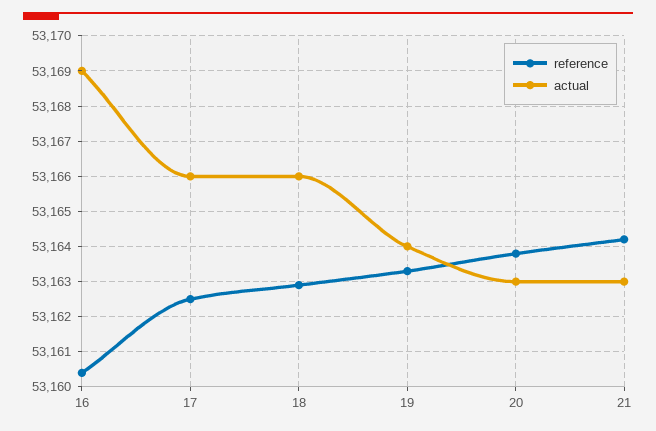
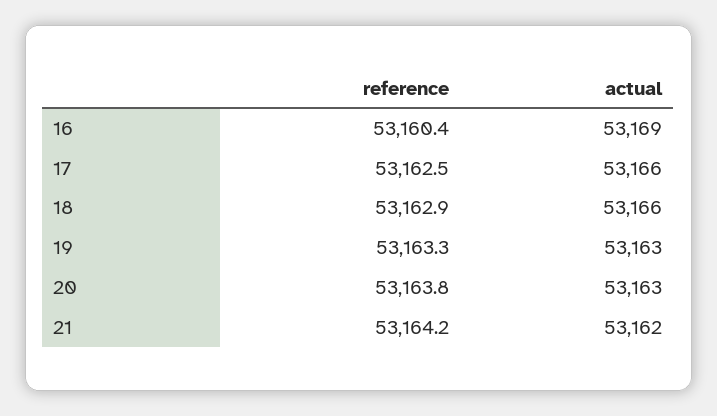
  {
    "reference": {
      "16": 53160.4,
      "17": 53162.5,
      "18": 53162.9,
      "19": 53163.3,
      "20": 53163.8,
      "21": 53164.2
    },
    "actual": {
      "16": 53169,
      "17": 53166,
      "18": 53166,
-     "19": 53164,
+     "19": 53163,
      "20": 53163,
-     "21": 53163
+     "21": 53162
    }
  }

